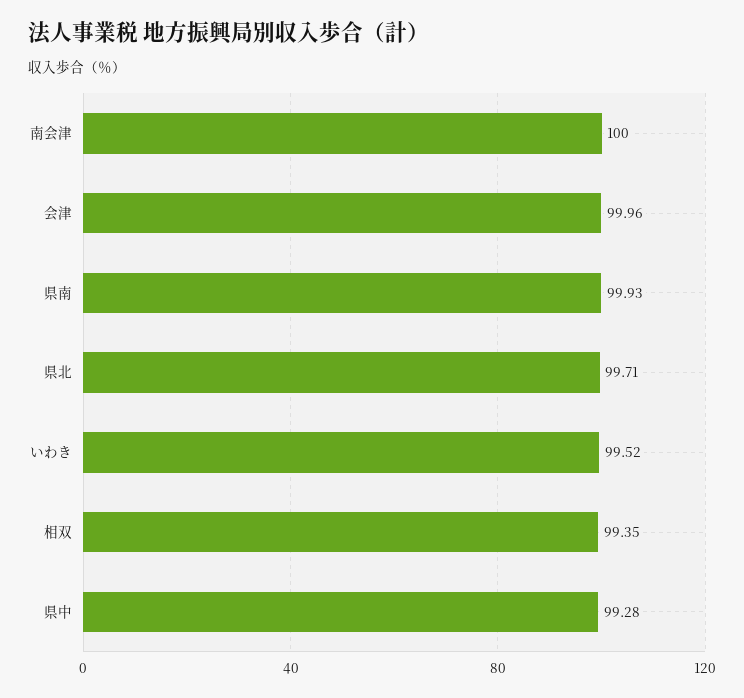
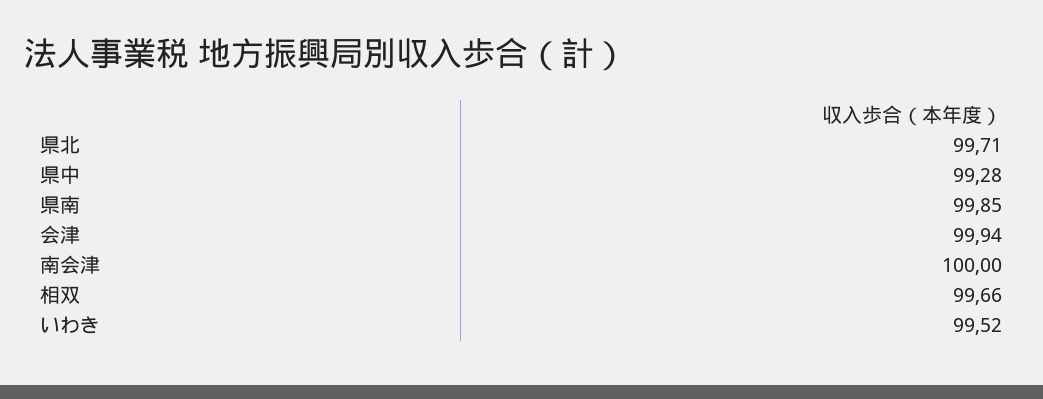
  {
    "南会津": 100,
-   "会津": 99.96,
+   "会津": 99.94,
-   "県南": 99.93,
+   "県南": 99.85,
    "県北": 99.71,
    "いわき": 99.52,
-   "相双": 99.35,
+   "相双": 99.66,
    "県中": 99.28
  }

